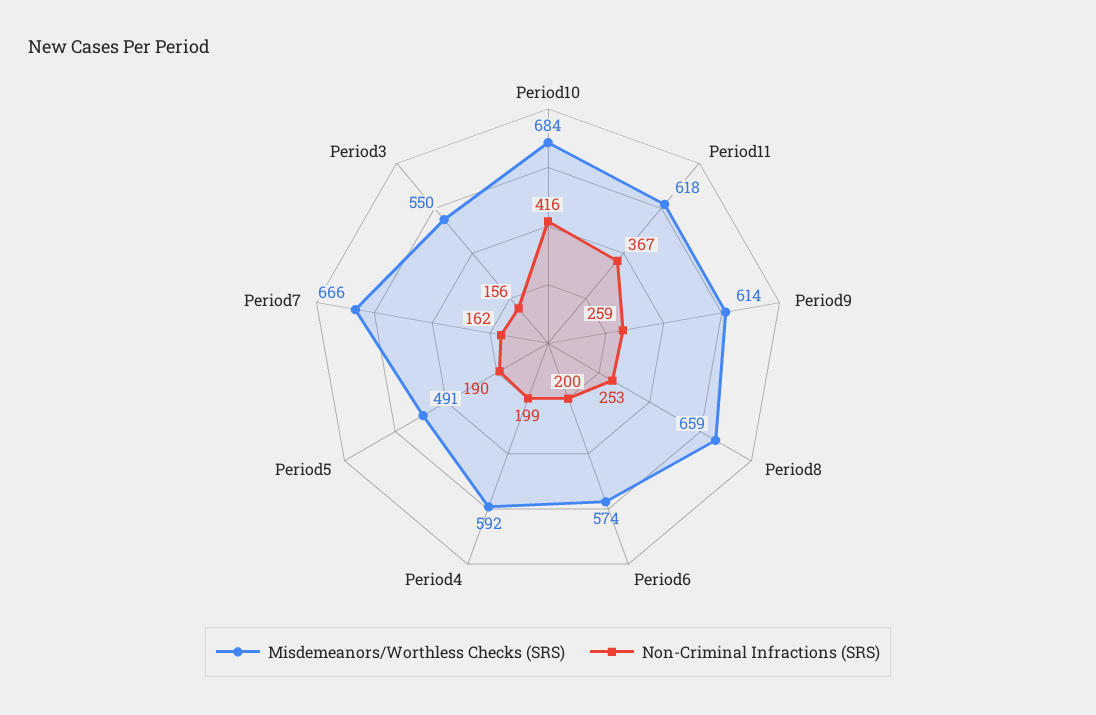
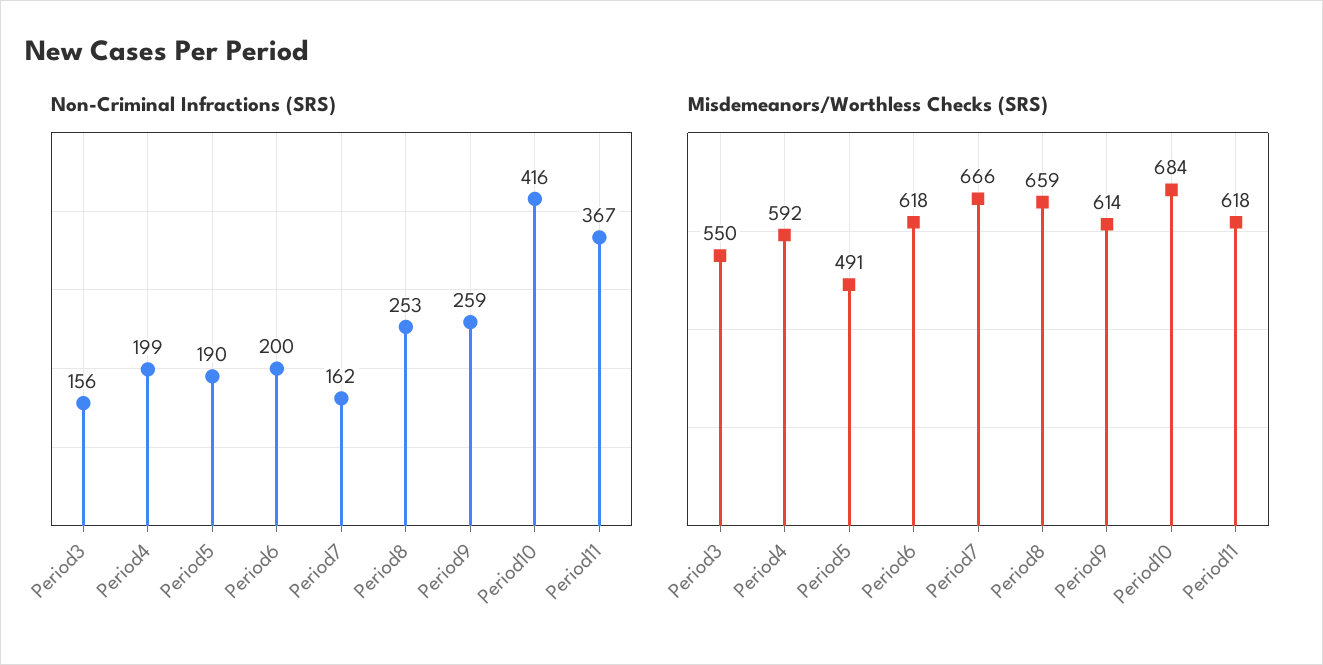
  {
    "Misdemeanors/Worthless Checks (SRS)": {
      "Period10": 684,
      "Period11": 618,
      "Period9": 614,
      "Period8": 659,
-     "Period6": 574,
+     "Period6": 618,
      "Period4": 592,
      "Period5": 491,
      "Period7": 666,
      "Period3": 550
    },
    "Non-Criminal Infractions (SRS)": {
      "Period10": 416,
      "Period11": 367,
      "Period9": 259,
      "Period8": 253,
      "Period6": 200,
      "Period4": 199,
      "Period5": 190,
      "Period7": 162,
      "Period3": 156
    }
  }

